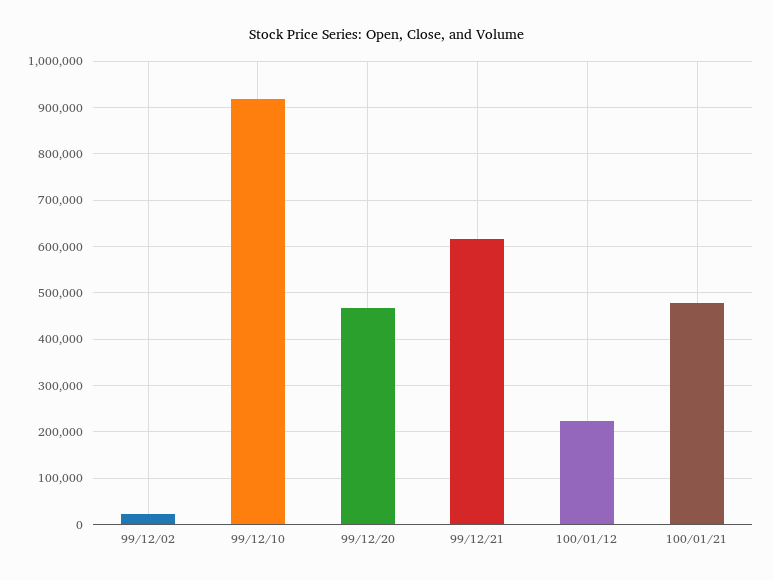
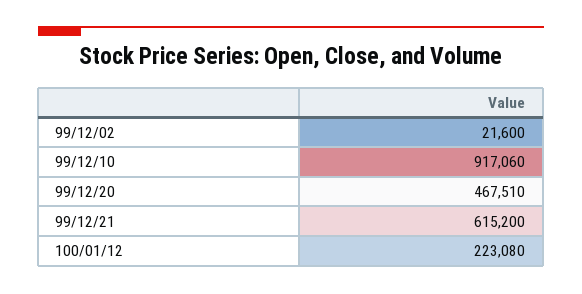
  {
    "99/12/02": 21600,
    "99/12/10": 917060,
    "99/12/20": 467510,
    "99/12/21": 615200,
-   "100/01/12": 223080,
+   "100/01/12": 223080
-   "100/01/21": 480000
  }

